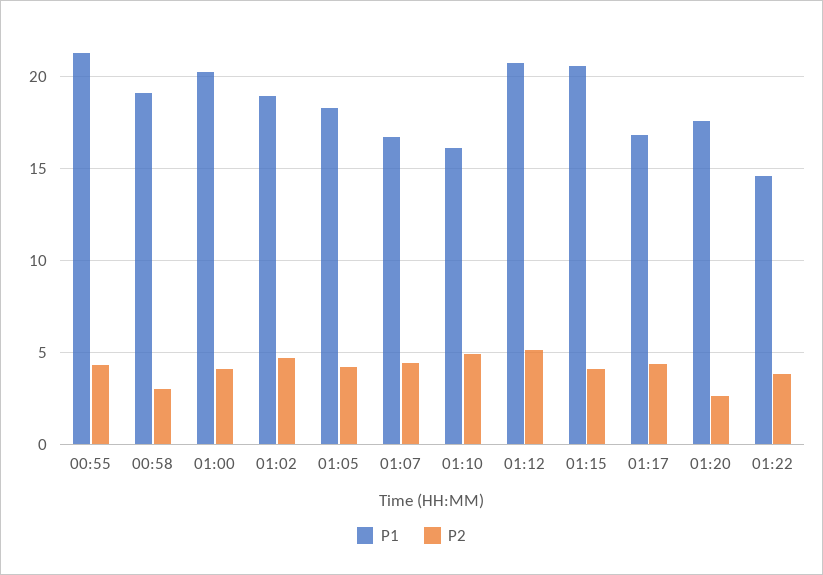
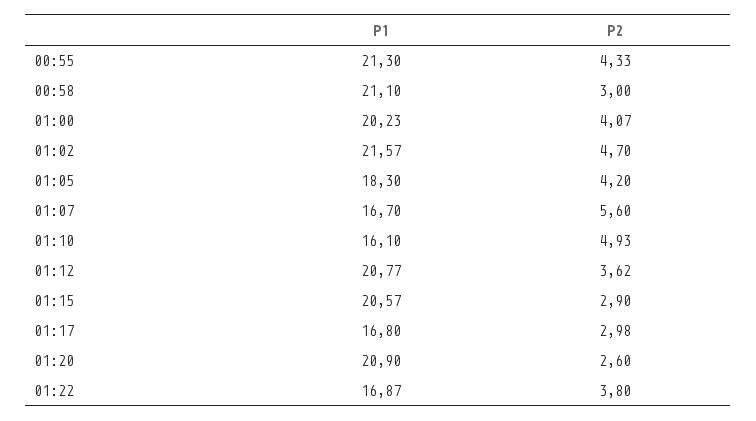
  {
    "P1": {
      "00:55": 21.3,
-     "00:58": 19,
+     "00:58": 21.1,
      "01:00": 20.23,
-     "01:02": 19,
+     "01:02": 21.57,
      "01:05": 18.3,
      "01:07": 16.7,
      "01:10": 16.1,
      "01:12": 20.77,
      "01:15": 20.57,
      "01:17": 16.8,
-     "01:20": 17.5,
+     "01:20": 20.9,
-     "01:22": 14.5
+     "01:22": 16.87
    },
    "P2": {
      "00:55": 4.33,
      "00:58": 3,
      "01:00": 4.07,
      "01:02": 4.7,
      "01:05": 4.2,
-     "01:07": 4.5,
+     "01:07": 5.6,
      "01:10": 4.93,
-     "01:12": 5,
+     "01:12": 3.62,
-     "01:15": 4,
+     "01:15": 2.9,
-     "01:17": 4.5,
+     "01:17": 2.98,
      "01:20": 2.6,
      "01:22": 3.8
    }
  }

